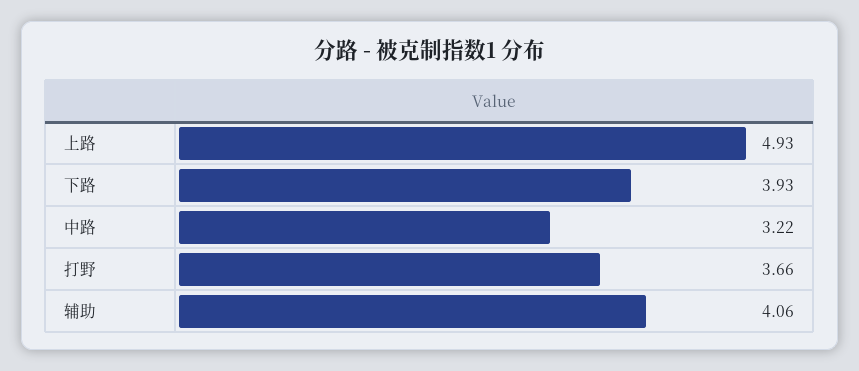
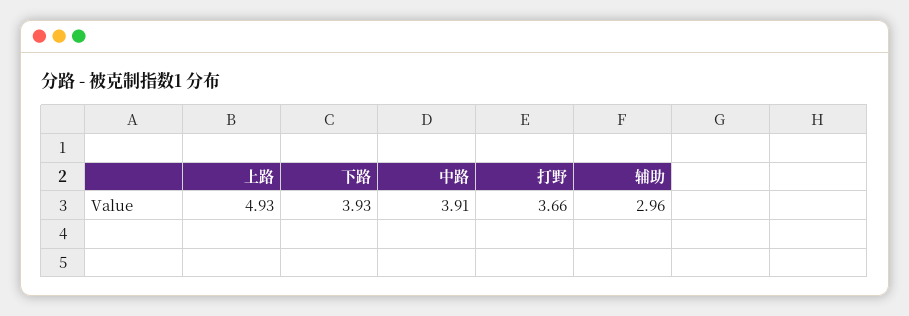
  {
    "上路": 4.93,
    "下路": 3.93,
-   "中路": 3.22,
+   "中路": 3.91,
    "打野": 3.66,
-   "辅助": 4.06
+   "辅助": 2.96
  }

